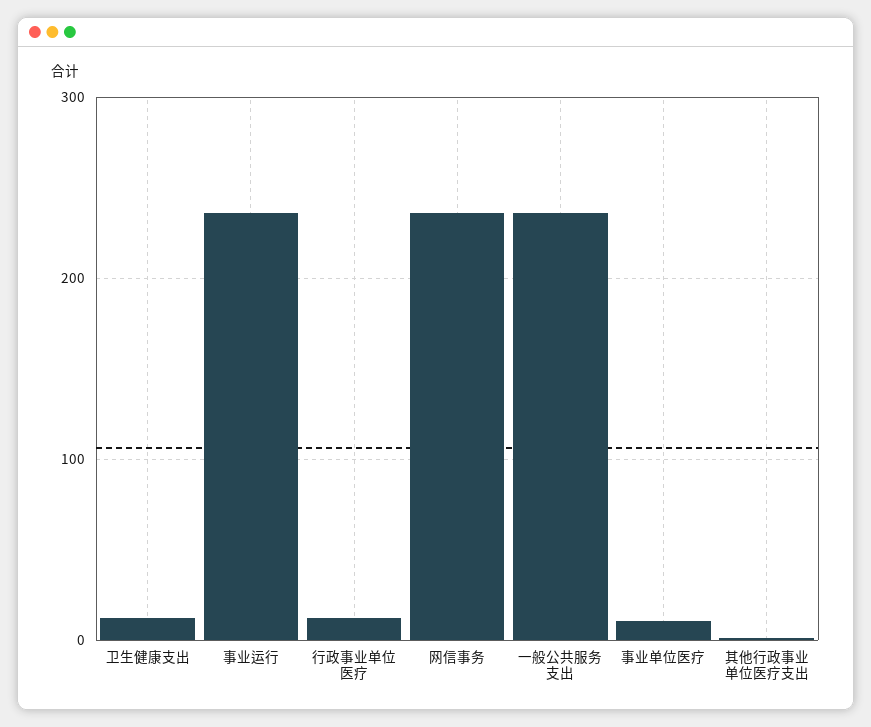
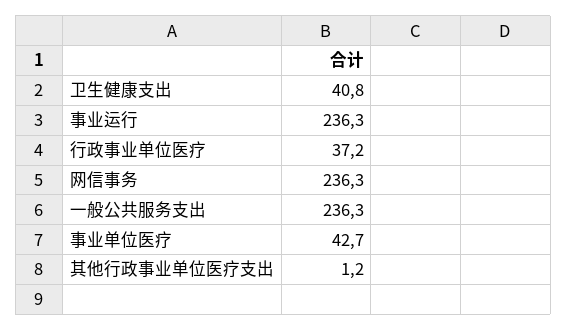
  {
-   "卫生健康支出": 10,
+   "卫生健康支出": 40.8,
    "事业运行": 236.3,
-   "行政事业单位医疗": 10,
+   "行政事业单位医疗": 37.2,
    "网信事务": 236.3,
    "一般公共服务支出": 236.3,
-   "事业单位医疗": 10,
+   "事业单位医疗": 42.7,
    "其他行政事业单位医疗支出": 1.2
  }

